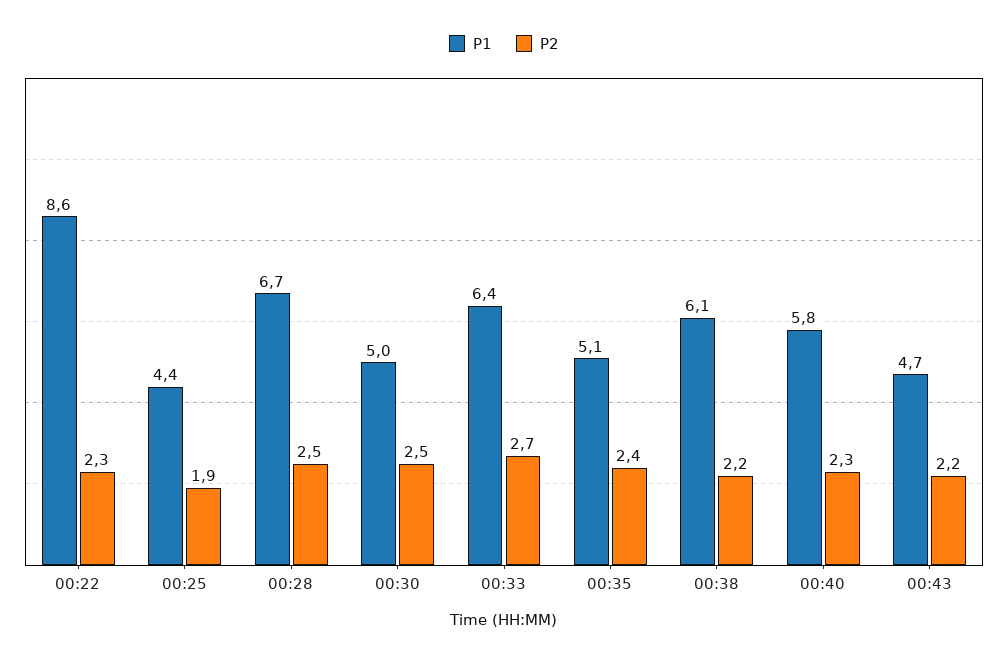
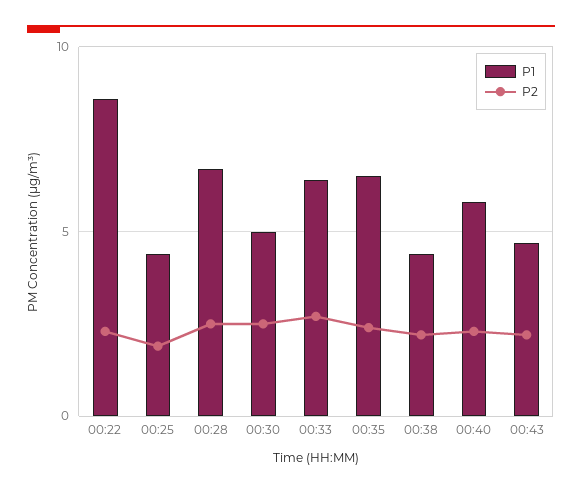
  {
    "P1": {
      "00:22": 8.6,
      "00:25": 4.4,
      "00:28": 6.7,
      "00:30": 5,
      "00:33": 6.4,
-     "00:35": 5.1,
+     "00:35": 6.5,
-     "00:38": 6.1,
+     "00:38": 4.5,
      "00:40": 5.8,
      "00:43": 4.7
    },
    "P2": {
      "00:22": 2.3,
      "00:25": 1.9,
      "00:28": 2.5,
      "00:30": 2.5,
      "00:33": 2.7,
      "00:35": 2.4,
      "00:38": 2.2,
      "00:40": 2.3,
      "00:43": 2.2
    }
  }

